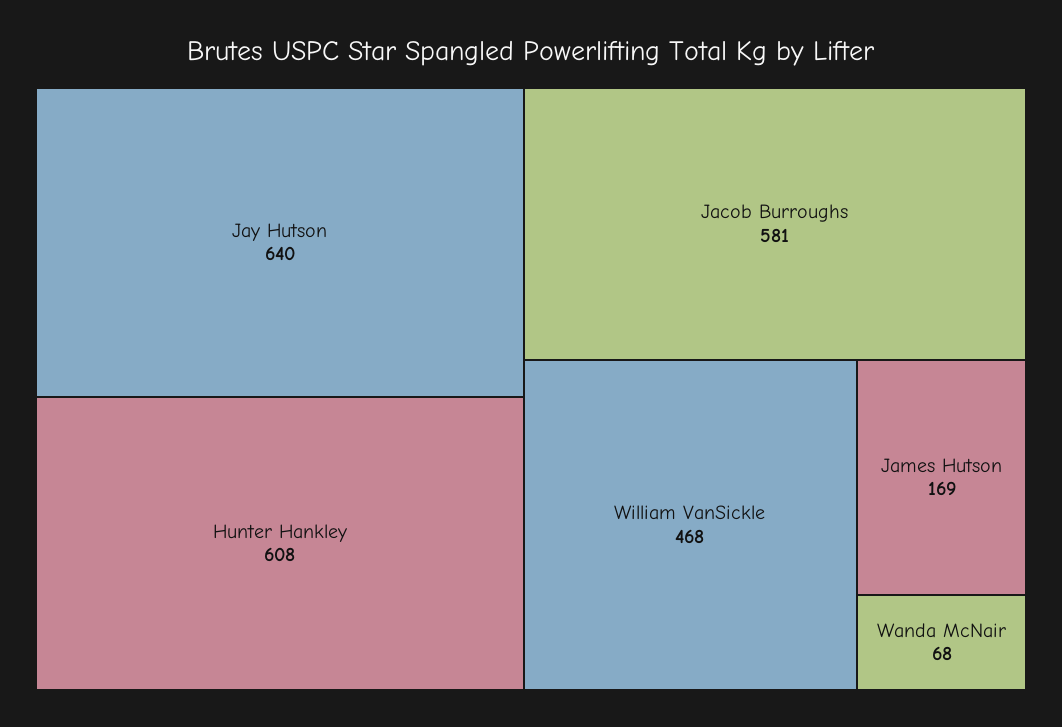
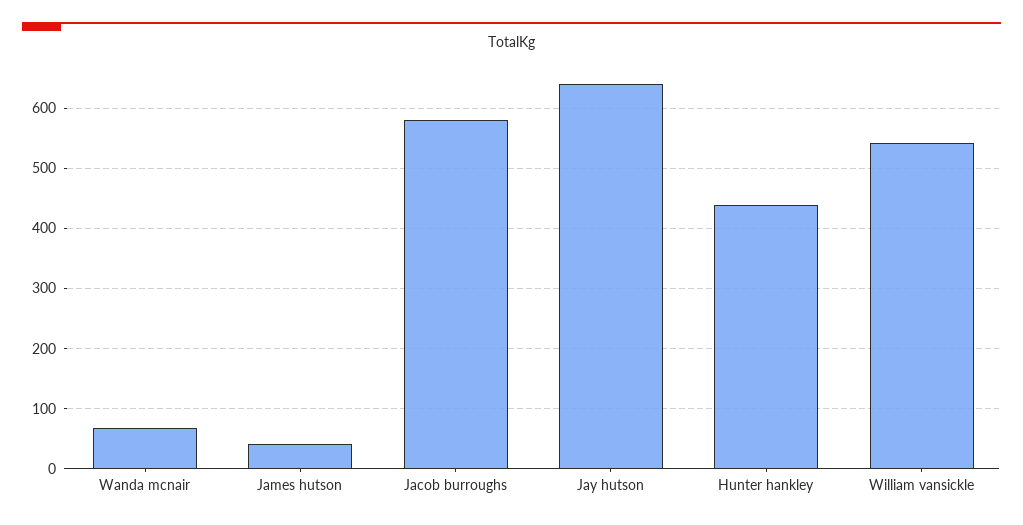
  {
    "Jay Hutson": 640,
-   "Hunter Hankley": 608,
+   "Hunter Hankley": 440,
    "Jacob Burroughs": 581,
-   "William VanSickle": 468,
+   "William VanSickle": 540,
-   "James Hutson": 169,
+   "James Hutson": 40,
    "Wanda McNair": 68
  }

